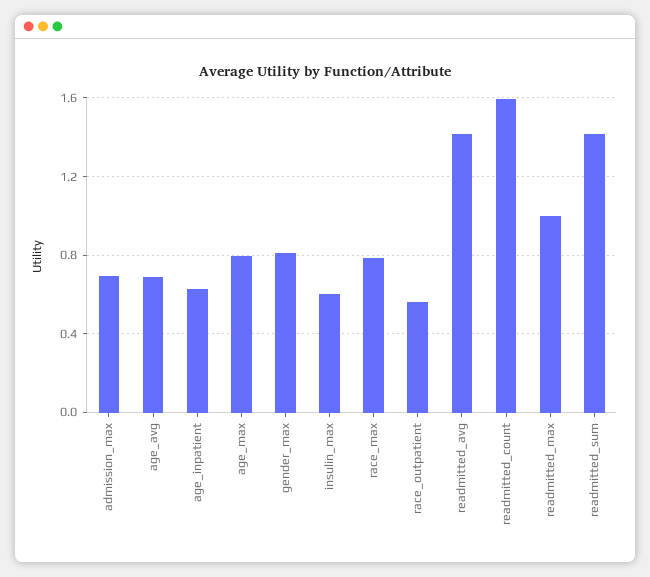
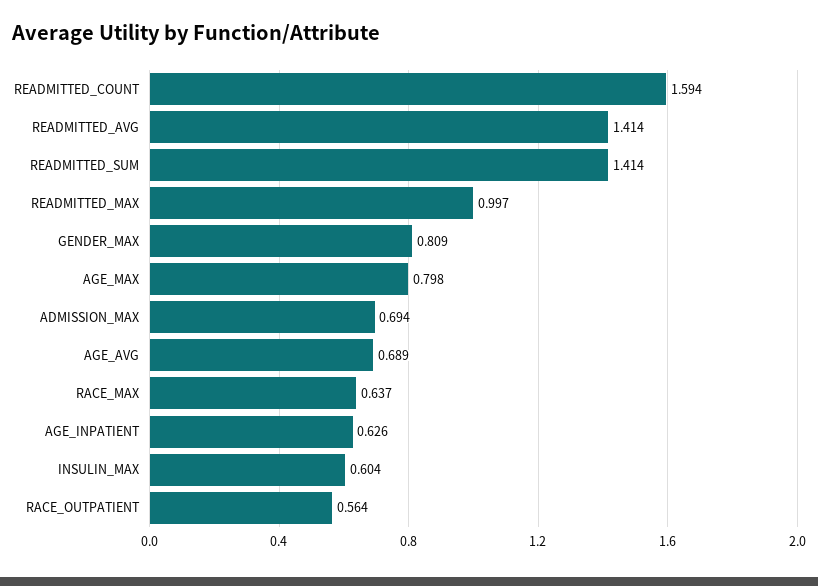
  {
    "admission_max": 0.694,
    "age_avg": 0.689,
    "age_inpatient": 0.626,
    "age_max": 0.798,
    "gender_max": 0.809,
    "insulin_max": 0.604,
-   "race_max": 0.8,
+   "race_max": 0.637,
    "race_outpatient": 0.564,
    "readmitted_avg": 1.414,
    "readmitted_count": 1.594,
    "readmitted_max": 0.997,
    "readmitted_sum": 1.414
  }

